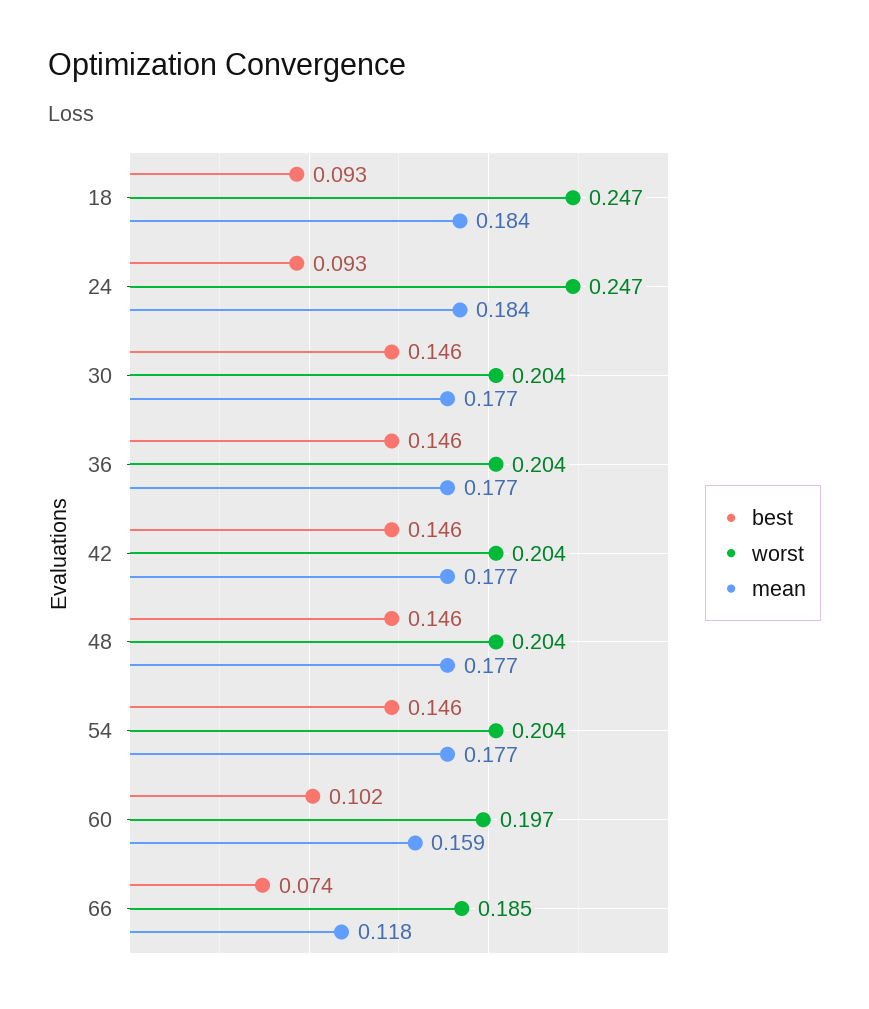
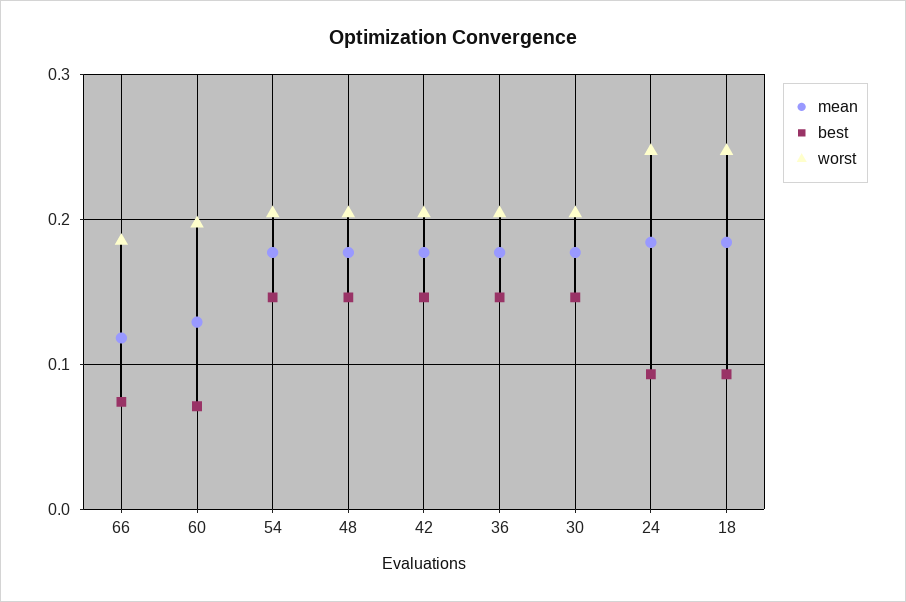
  {
    "best": {
      "18": 0.093,
      "24": 0.093,
      "30": 0.146,
      "36": 0.146,
      "42": 0.146,
      "48": 0.146,
      "54": 0.146,
-     "60": 0.102,
+     "60": 0.07,
      "66": 0.074
    },
    "worst": {
      "18": 0.247,
      "24": 0.247,
      "30": 0.204,
      "36": 0.204,
      "42": 0.204,
      "48": 0.204,
      "54": 0.204,
      "60": 0.197,
      "66": 0.185
    },
    "mean": {
      "18": 0.184,
      "24": 0.184,
      "30": 0.177,
      "36": 0.177,
      "42": 0.177,
      "48": 0.177,
      "54": 0.177,
-     "60": 0.159,
+     "60": 0.13,
      "66": 0.118
    }
  }

